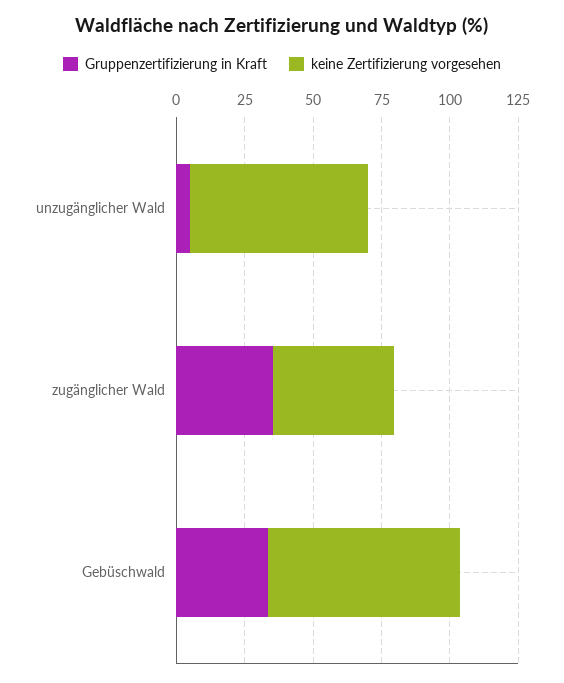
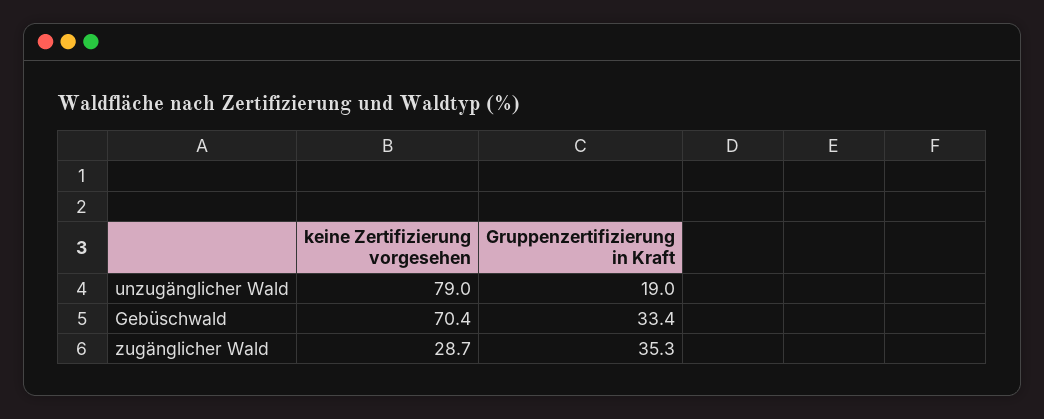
  {
    "Gruppenzertifizierung in Kraft": {
-     "unzugänglicher Wald": 5,
+     "unzugänglicher Wald": 19,
      "zugänglicher Wald": 35.3,
      "Gebüschwald": 33.4
    },
    "keine Zertifizierung vorgesehen": {
-     "unzugänglicher Wald": 65,
+     "unzugänglicher Wald": 79,
-     "zugänglicher Wald": 45,
+     "zugänglicher Wald": 28.7,
      "Gebüschwald": 70.4
    }
  }

